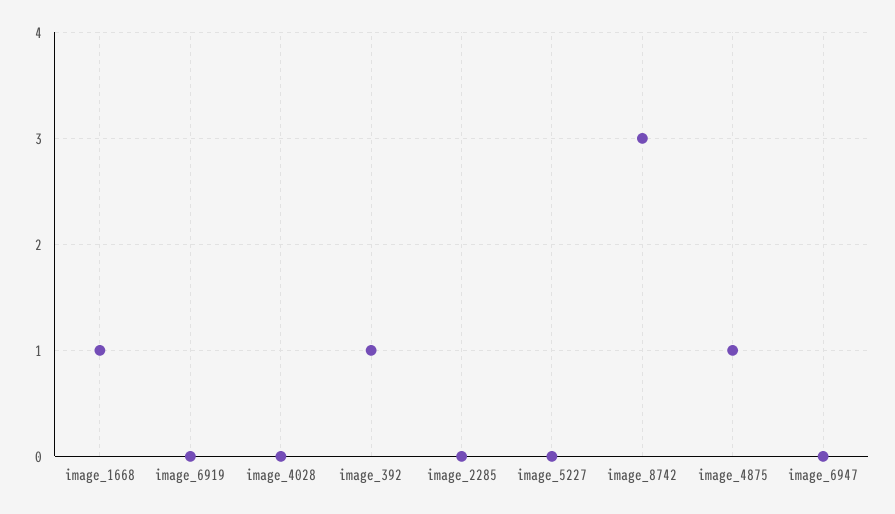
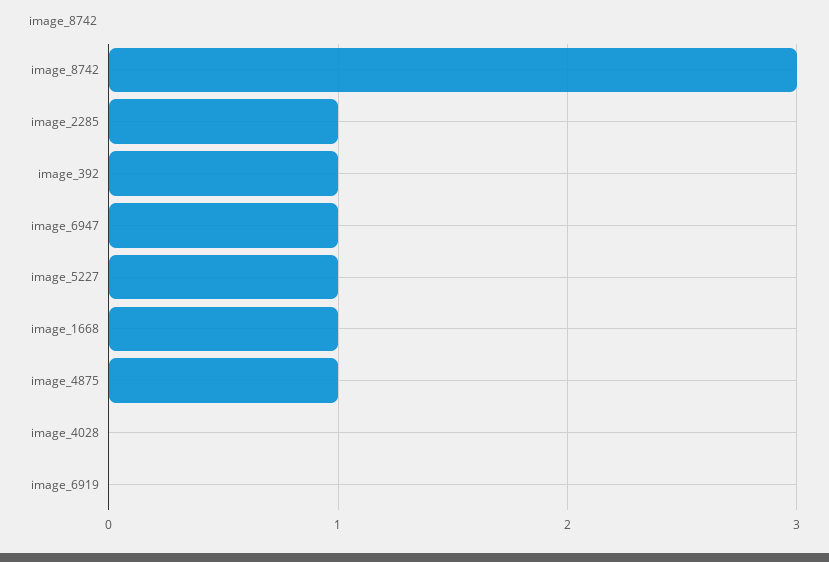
  {
    "image_1668": 1,
    "image_6919": 0,
    "image_4028": 0,
    "image_392": 1,
-   "image_2285": 0,
+   "image_2285": 1,
-   "image_5227": 0,
+   "image_5227": 1,
    "image_8742": 3,
    "image_4875": 1,
-   "image_6947": 0
+   "image_6947": 1
  }

